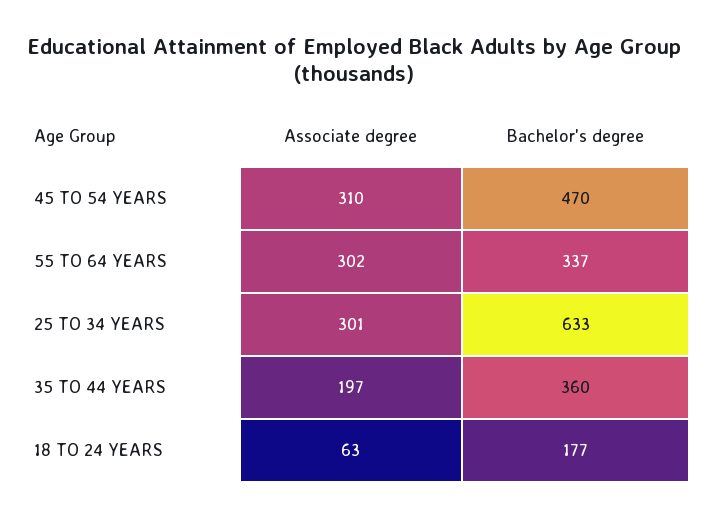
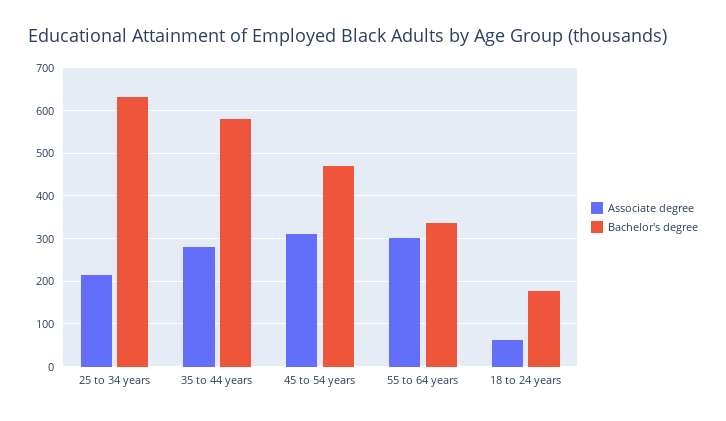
  {
    "Associate degree": {
      "45 TO 54 YEARS": 310,
      "55 TO 64 YEARS": 302,
-     "25 TO 34 YEARS": 301,
+     "25 TO 34 YEARS": 220,
-     "35 TO 44 YEARS": 197,
+     "35 TO 44 YEARS": 280,
      "18 TO 24 YEARS": 63
    },
    "Bachelor's degree": {
      "45 TO 54 YEARS": 470,
      "55 TO 64 YEARS": 337,
      "25 TO 34 YEARS": 633,
-     "35 TO 44 YEARS": 360,
+     "35 TO 44 YEARS": 580,
      "18 TO 24 YEARS": 177
    }
  }

